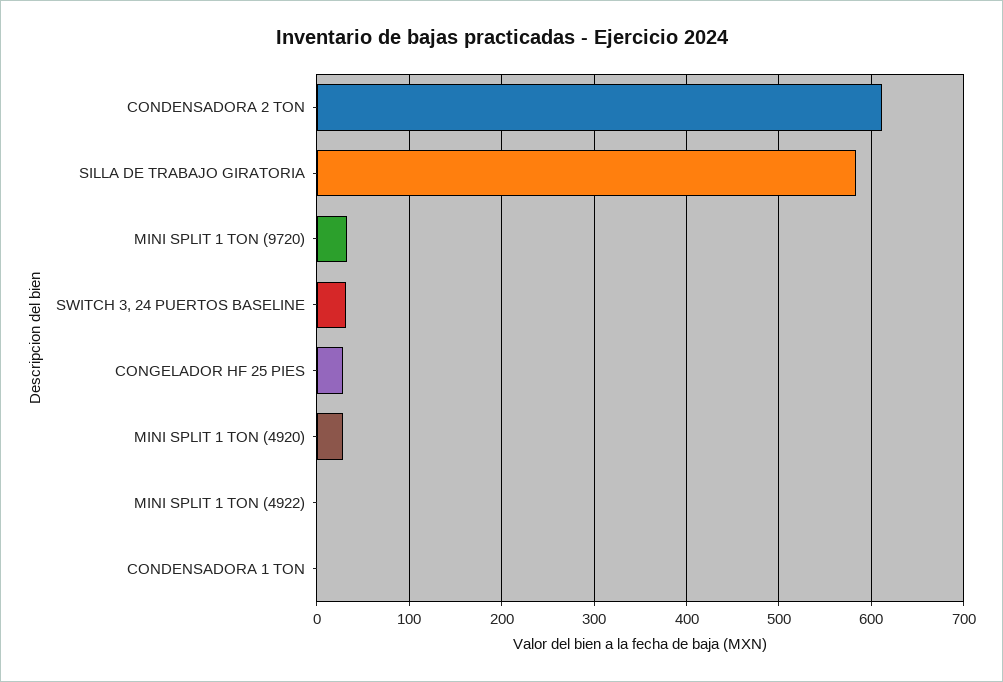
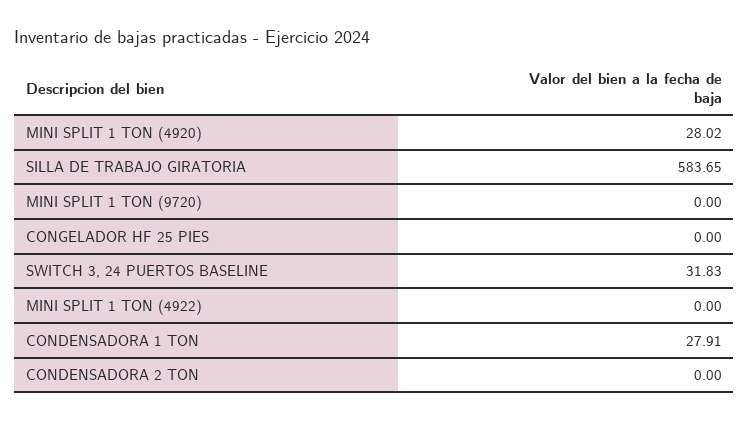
  {
-   "CONDENSADORA 2 TON": 610,
+   "CONDENSADORA 2 TON": 0,
    "SILLA DE TRABAJO GIRATORIA": 583.65,
-   "MINI SPLIT 1 TON (9720)": 30,
+   "MINI SPLIT 1 TON (9720)": 0,
    "SWITCH 3, 24 PUERTOS BASELINE": 31.83,
-   "CONGELADOR HF 25 PIES": 30,
+   "CONGELADOR HF 25 PIES": 0,
    "MINI SPLIT 1 TON (4920)": 28.02,
    "MINI SPLIT 1 TON (4922)": 0,
-   "CONDENSADORA 1 TON": 0
+   "CONDENSADORA 1 TON": 27.91
  }

